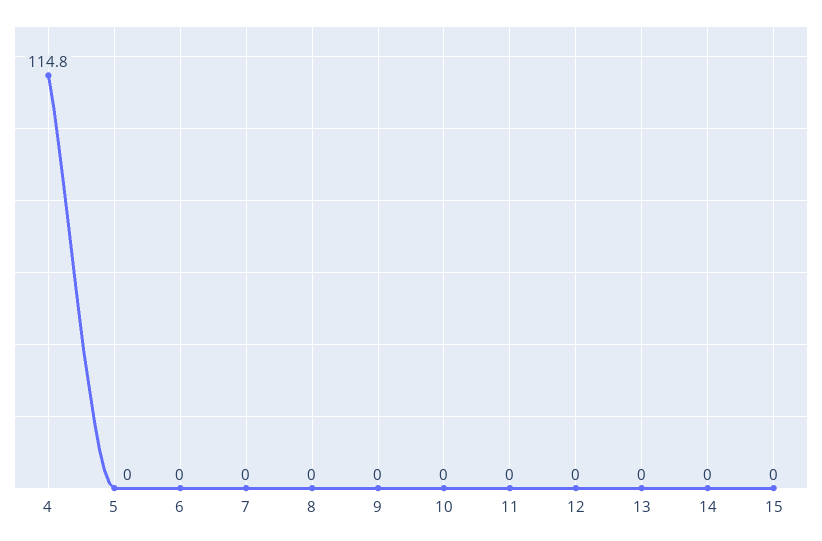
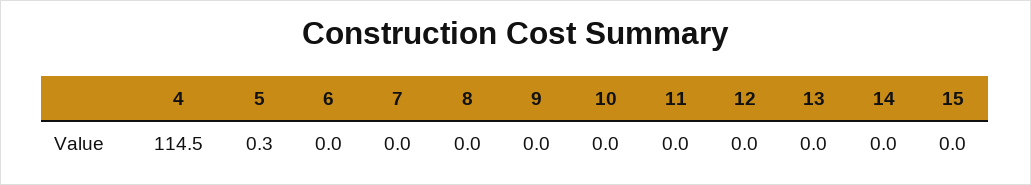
  {
-   "4": 114.8,
+   "4": 114.5,
-   "5": 0,
+   "5": 0.3,
    "6": 0,
    "7": 0,
    "8": 0,
    "9": 0,
    "10": 0,
    "11": 0,
    "12": 0,
    "13": 0,
    "14": 0,
    "15": 0
  }

